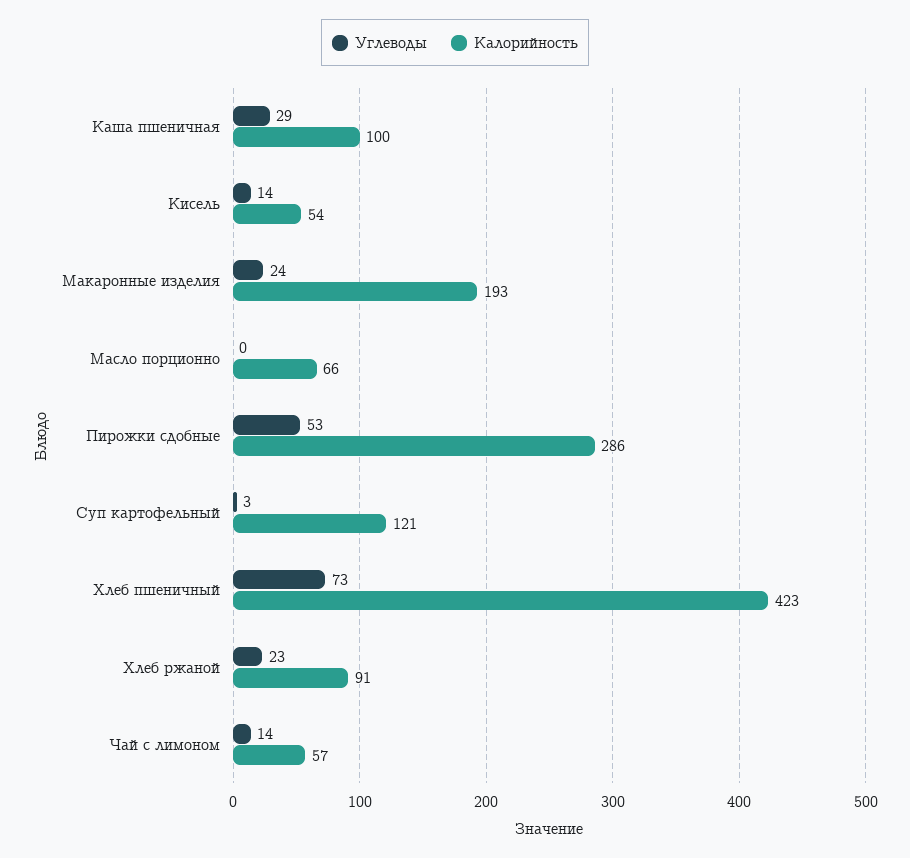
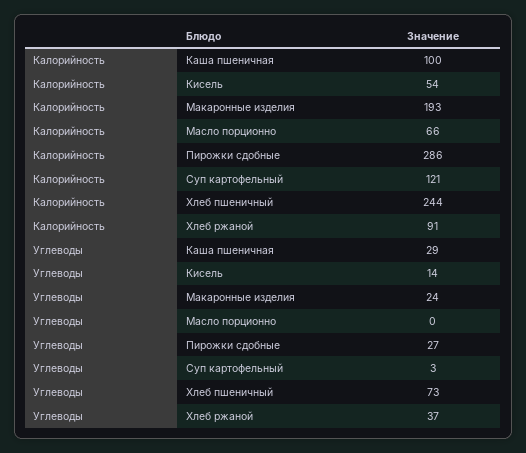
  {
    "Углеводы": {
      "Каша пшеничная": 29,
      "Кисель": 14,
      "Макаронные изделия": 24,
      "Масло порционно": 0,
-     "Пирожки сдобные": 53,
+     "Пирожки сдобные": 27,
      "Суп картофельный": 3,
      "Хлеб пшеничный": 73,
-     "Хлеб ржаной": 23,
+     "Хлеб ржаной": 37
-     "Чай с лимоном": 14
    },
    "Калорийность": {
      "Каша пшеничная": 100,
      "Кисель": 54,
      "Макаронные изделия": 193,
      "Масло порционно": 66,
      "Пирожки сдобные": 286,
      "Суп картофельный": 121,
-     "Хлеб пшеничный": 423,
+     "Хлеб пшеничный": 244,
-     "Хлеб ржаной": 91,
+     "Хлеб ржаной": 91
-     "Чай с лимоном": 57
    }
  }

